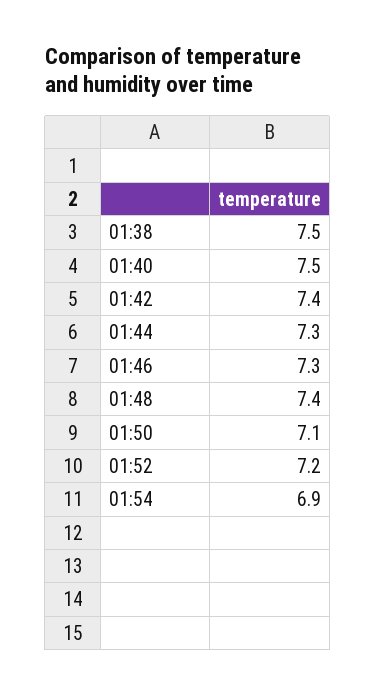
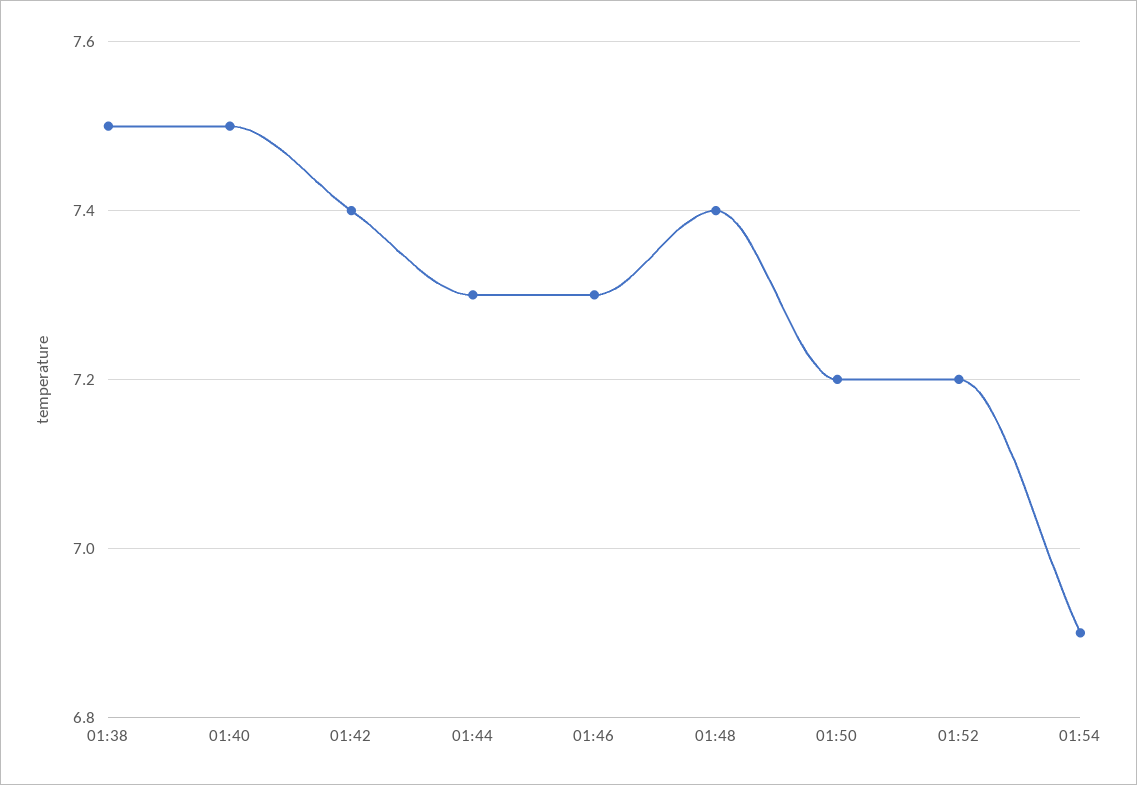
  {
    "01:38": 7.5,
    "01:40": 7.5,
    "01:42": 7.4,
    "01:44": 7.3,
    "01:46": 7.3,
    "01:48": 7.4,
-   "01:50": 7.1,
+   "01:50": 7.2,
    "01:52": 7.2,
    "01:54": 6.9
  }

